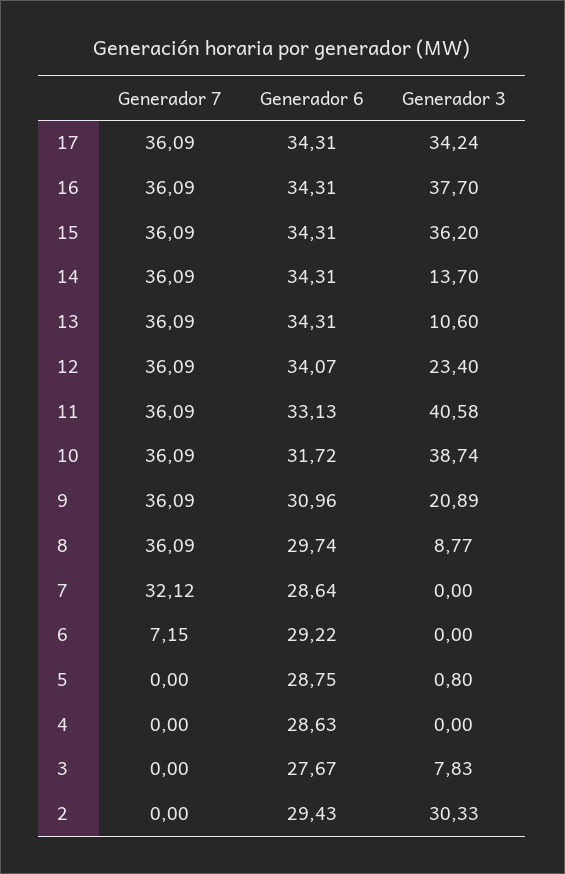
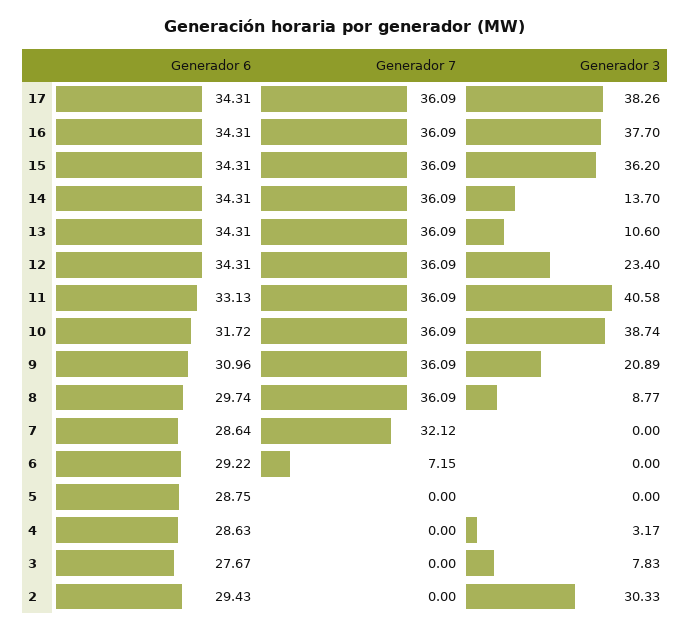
  {
    "Generador 7": {
      "17": 36.09,
      "16": 36.09,
      "15": 36.09,
      "14": 36.09,
      "13": 36.09,
      "12": 36.09,
      "11": 36.09,
      "10": 36.09,
      "9": 36.09,
      "8": 36.09,
      "7": 32.12,
      "6": 7.15,
      "5": 0,
      "4": 0,
      "3": 0,
      "2": 0
    },
    "Generador 6": {
      "17": 34.31,
      "16": 34.31,
      "15": 34.31,
      "14": 34.31,
      "13": 34.31,
-     "12": 34.07,
+     "12": 34.31,
      "11": 33.13,
      "10": 31.72,
      "9": 30.96,
      "8": 29.74,
      "7": 28.64,
      "6": 29.22,
      "5": 28.75,
      "4": 28.63,
      "3": 27.67,
      "2": 29.43
    },
    "Generador 3": {
-     "17": 34.24,
+     "17": 38.26,
      "16": 37.7,
      "15": 36.2,
      "14": 13.7,
      "13": 10.6,
      "12": 23.4,
      "11": 40.58,
      "10": 38.74,
      "9": 20.89,
      "8": 8.77,
      "7": 0,
      "6": 0,
-     "5": 0.8,
+     "5": 0,
-     "4": 0,
+     "4": 3.17,
      "3": 7.83,
      "2": 30.33
    }
  }

